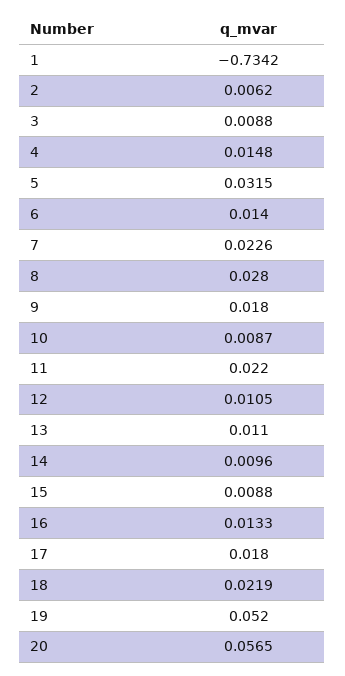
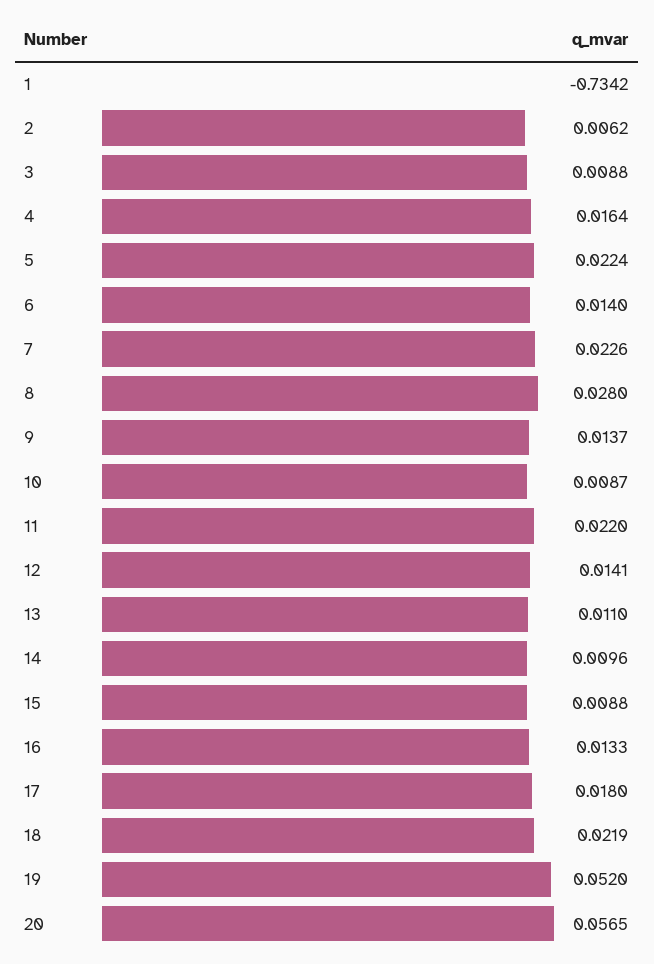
  {
    "1": -0.7342,
    "2": 0.0062,
    "3": 0.0088,
-   "4": 0.0148,
+   "4": 0.0164,
-   "5": 0.0315,
+   "5": 0.0224,
    "6": 0.014,
    "7": 0.0226,
    "8": 0.028,
-   "9": 0.018,
+   "9": 0.0137,
    "10": 0.0087,
    "11": 0.022,
-   "12": 0.0105,
+   "12": 0.0141,
    "13": 0.011,
    "14": 0.0096,
    "15": 0.0088,
    "16": 0.0133,
    "17": 0.018,
    "18": 0.0219,
    "19": 0.052,
    "20": 0.0565
  }

